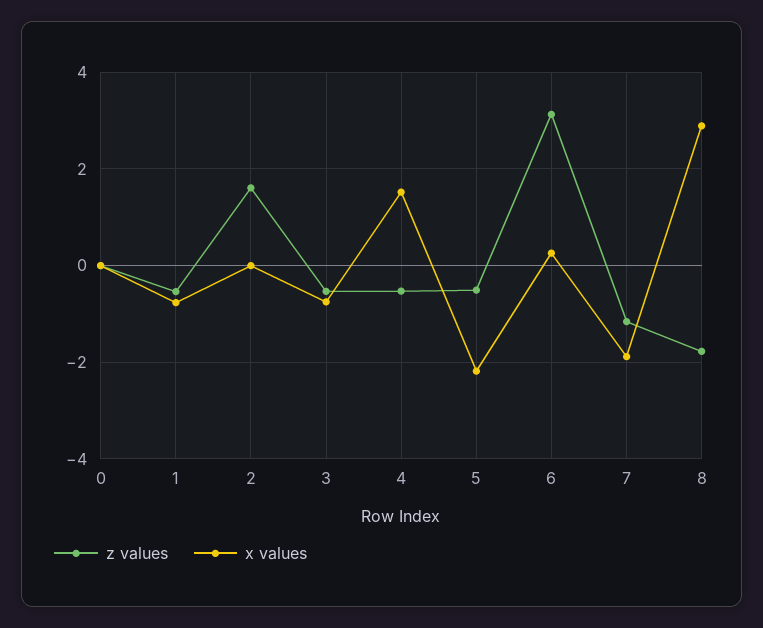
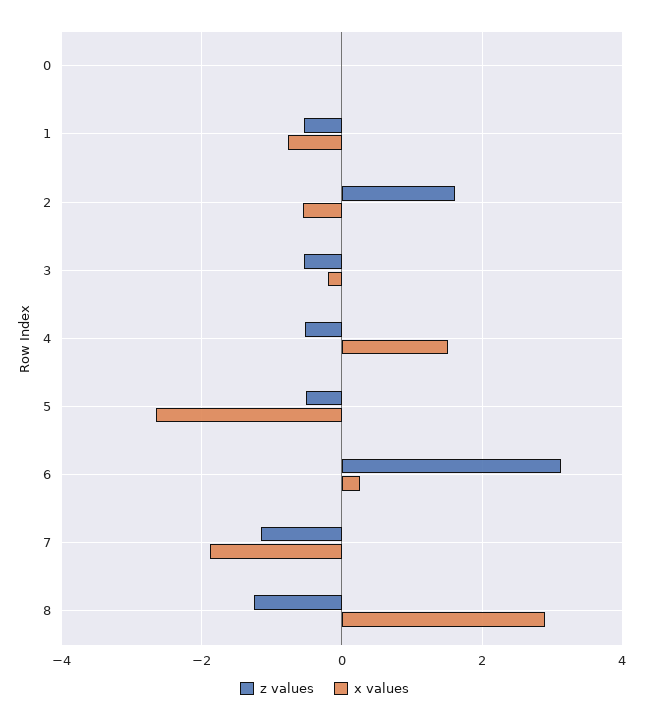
  {
    "z values": {
      "0": 0,
      "1": -0.6,
      "2": 1.6,
      "3": -0.6,
      "4": -0.6,
      "5": -0.6,
      "6": 3.2,
      "7": -1.2,
-     "8": -1.8
+     "8": -1.2
    },
    "x values": {
      "0": 0,
      "1": -0.8,
-     "2": 0,
+     "2": -0.6,
-     "3": -0.8,
+     "3": -0.2,
      "4": 1.6,
-     "5": -2.2,
+     "5": -2.6,
      "6": 0.2,
      "7": -1.8,
      "8": 2.8
    }
  }

